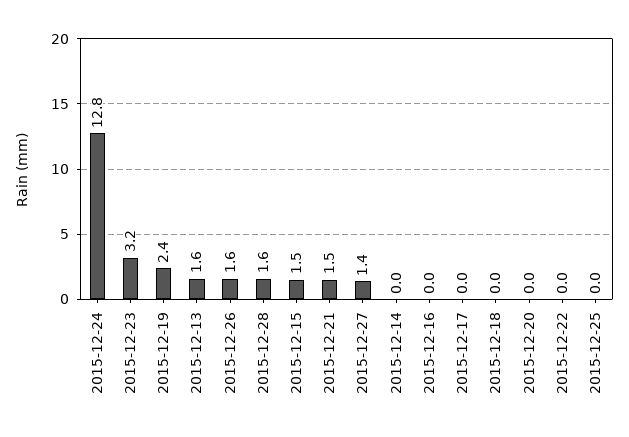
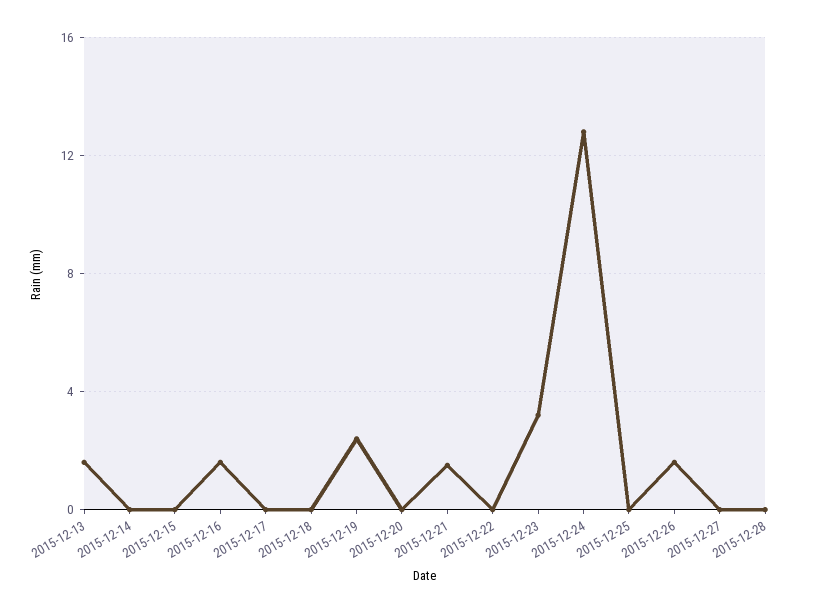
  {
    "2015-12-24": 12.8,
    "2015-12-23": 3.2,
    "2015-12-19": 2.4,
    "2015-12-13": 1.6,
    "2015-12-26": 1.6,
-   "2015-12-28": 1.6,
+   "2015-12-28": 0,
-   "2015-12-15": 1.5,
+   "2015-12-15": 0,
    "2015-12-21": 1.5,
-   "2015-12-27": 1.4,
+   "2015-12-27": 0,
    "2015-12-14": 0,
-   "2015-12-16": 0,
+   "2015-12-16": 1.5,
    "2015-12-17": 0,
    "2015-12-18": 0,
    "2015-12-20": 0,
    "2015-12-22": 0,
    "2015-12-25": 0
  }

